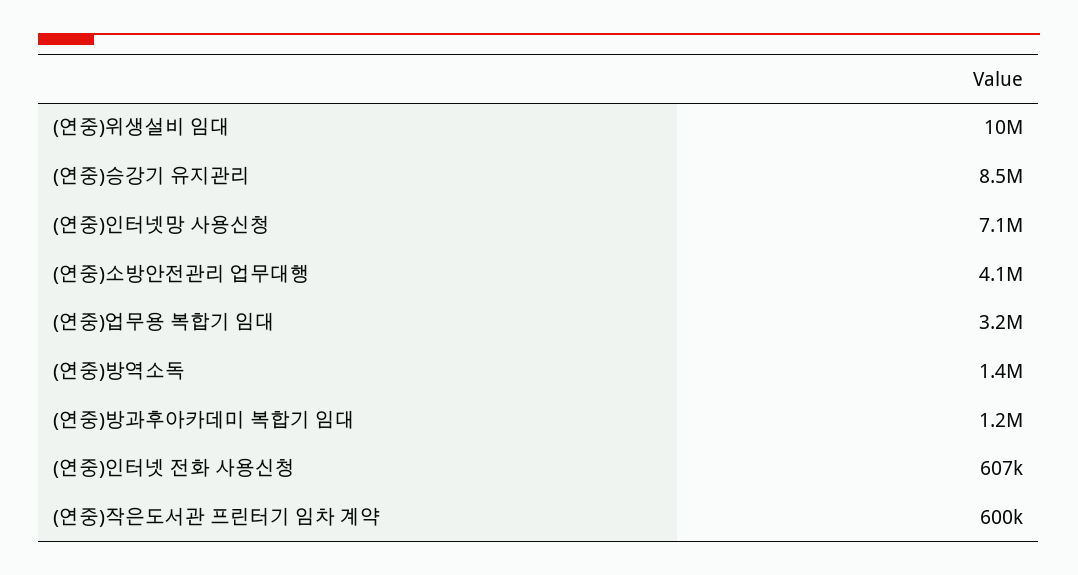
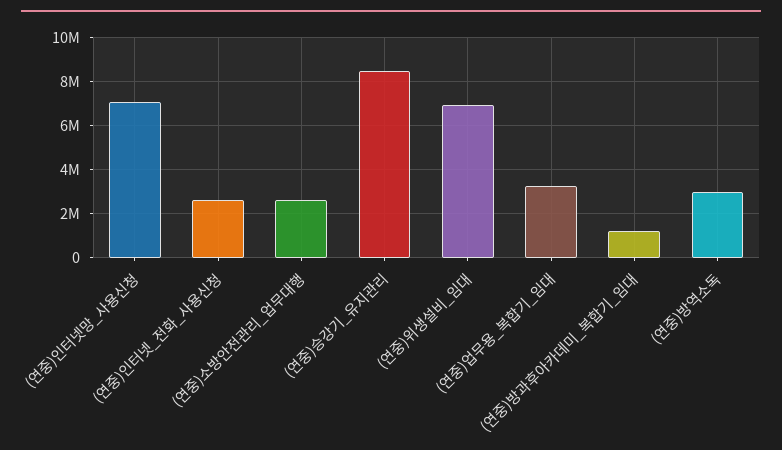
  {
-   "(연중)위생설비 임대": 10000000,
+   "(연중)위생설비 임대": 7000000,
    "(연중)승강기 유지관리": 8500000,
    "(연중)인터넷망 사용신청": 7100000,
-   "(연중)소방안전관리 업무대행": 4100000,
+   "(연중)소방안전관리 업무대행": 2500000,
    "(연중)업무용 복합기 임대": 3200000,
-   "(연중)방역소독": 1400000,
+   "(연중)방역소독": 3000000,
    "(연중)방과후아카데미 복합기 임대": 1200000,
-   "(연중)인터넷 전화 사용신청": 607000,
+   "(연중)인터넷 전화 사용신청": 2500000
-   "(연중)작은도서관 프린터기 임차 계약": 600000
  }

